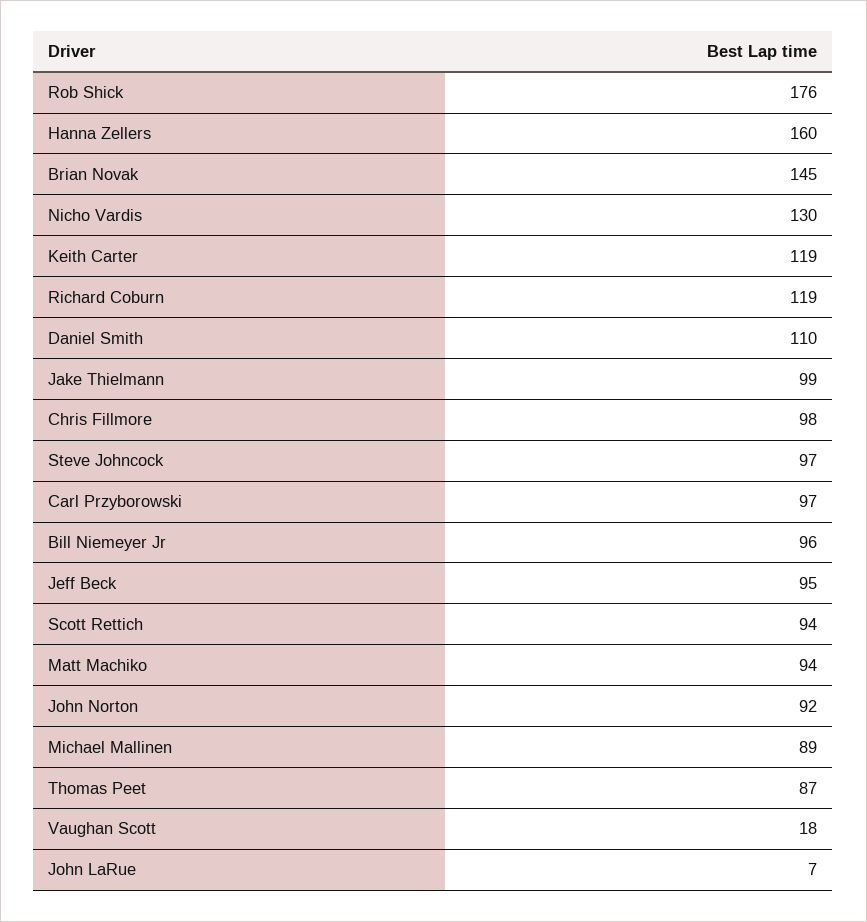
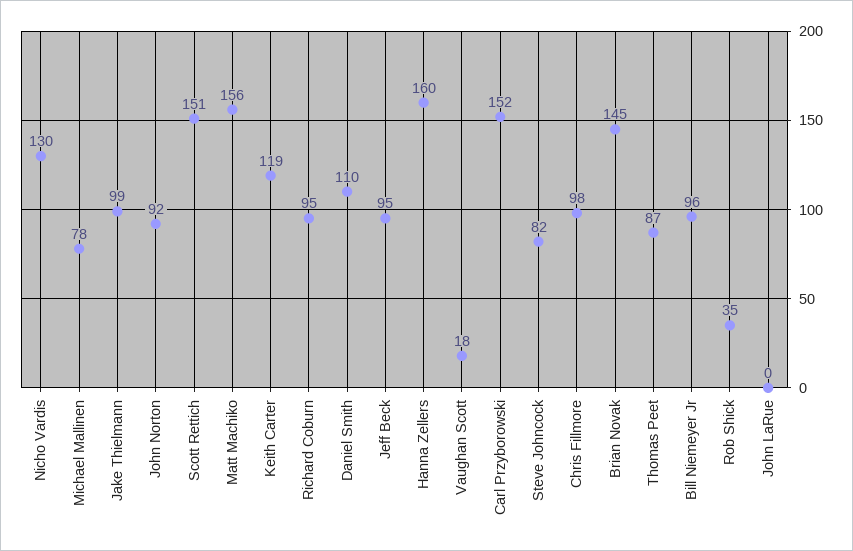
  {
-   "Rob Shick": 176,
+   "Rob Shick": 35,
    "Hanna Zellers": 160,
    "Brian Novak": 145,
    "Nicho Vardis": 130,
    "Keith Carter": 119,
-   "Richard Coburn": 119,
+   "Richard Coburn": 95,
    "Daniel Smith": 110,
    "Jake Thielmann": 99,
    "Chris Fillmore": 98,
-   "Steve Johncock": 97,
+   "Steve Johncock": 82,
-   "Carl Przyborowski": 97,
+   "Carl Przyborowski": 152,
    "Bill Niemeyer Jr": 96,
    "Jeff Beck": 95,
-   "Scott Rettich": 94,
+   "Scott Rettich": 151,
-   "Matt Machiko": 94,
+   "Matt Machiko": 156,
    "John Norton": 92,
-   "Michael Mallinen": 89,
+   "Michael Mallinen": 78,
    "Thomas Peet": 87,
    "Vaughan Scott": 18,
-   "John LaRue": 7
+   "John LaRue": 0
  }

